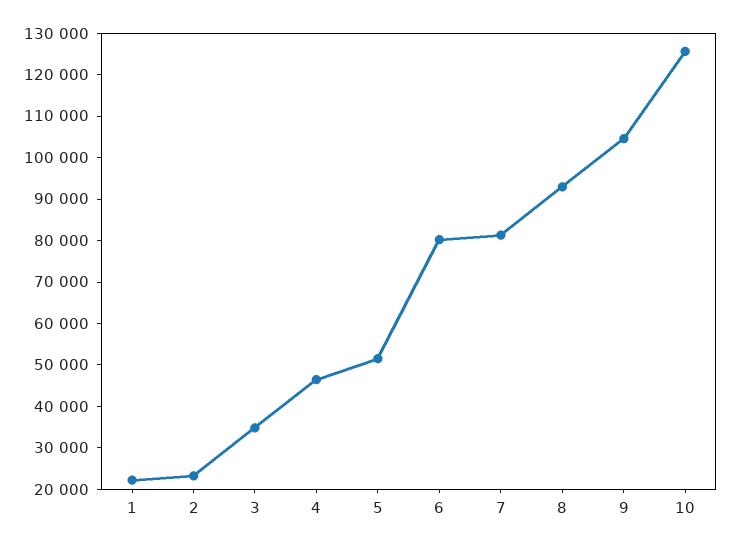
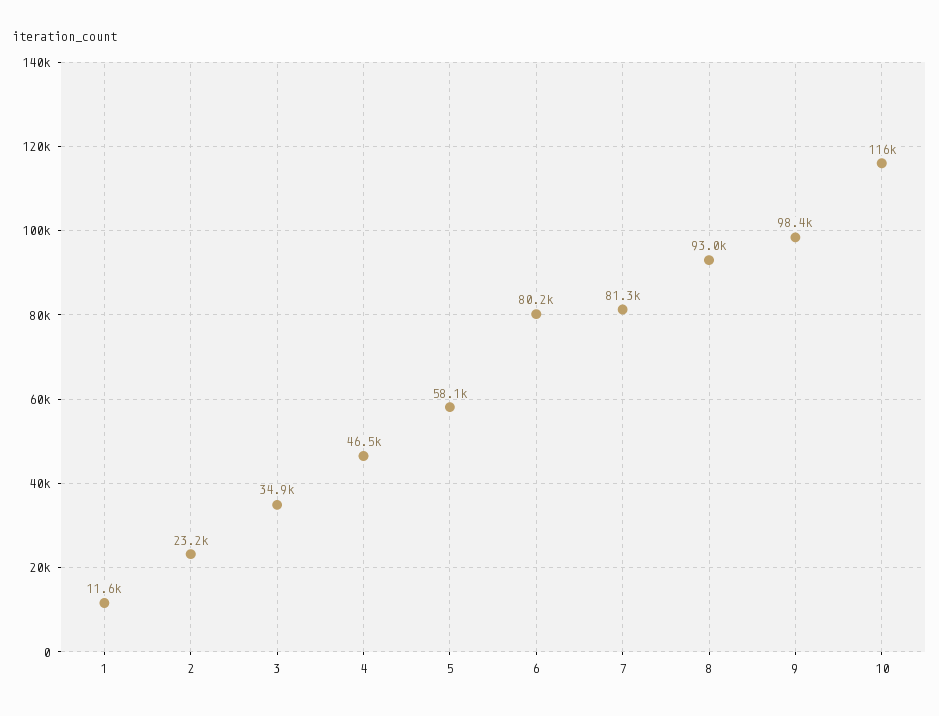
  {
-   "1": 22000,
+   "1": 11600,
    "2": 23200,
    "3": 34900,
    "4": 46500,
-   "5": 52000,
+   "5": 58100,
    "6": 80200,
    "7": 81300,
    "8": 93000,
-   "9": 104000,
+   "9": 98400,
-   "10": 126000
+   "10": 116000
  }

